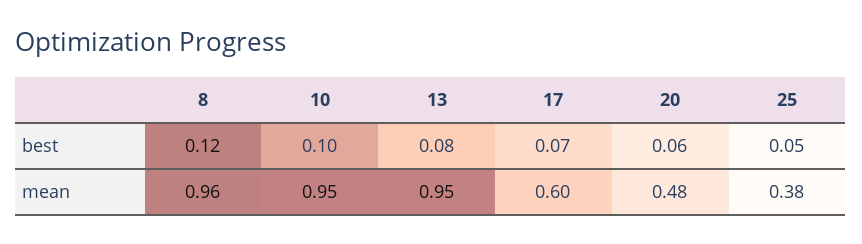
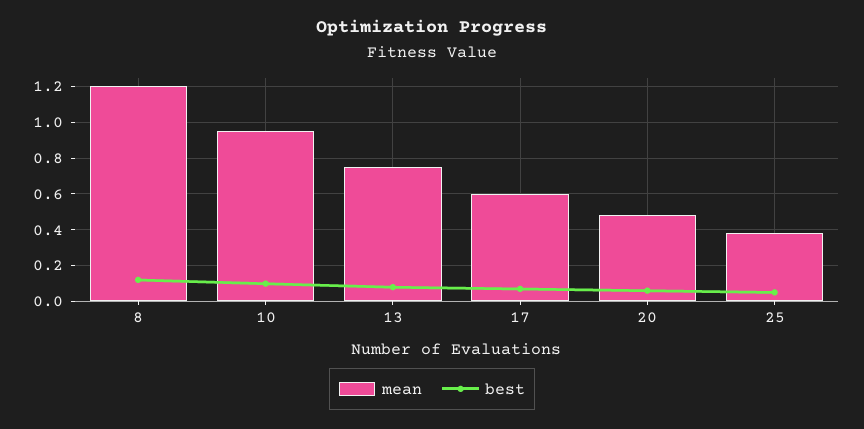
  {
    "best": {
      "8": 0.12,
      "10": 0.1,
      "13": 0.08,
      "17": 0.07,
      "20": 0.06,
      "25": 0.05
    },
    "mean": {
-     "8": 0.96,
+     "8": 1.2,
      "10": 0.95,
-     "13": 0.95,
+     "13": 0.75,
      "17": 0.6,
      "20": 0.48,
      "25": 0.38
    }
  }

